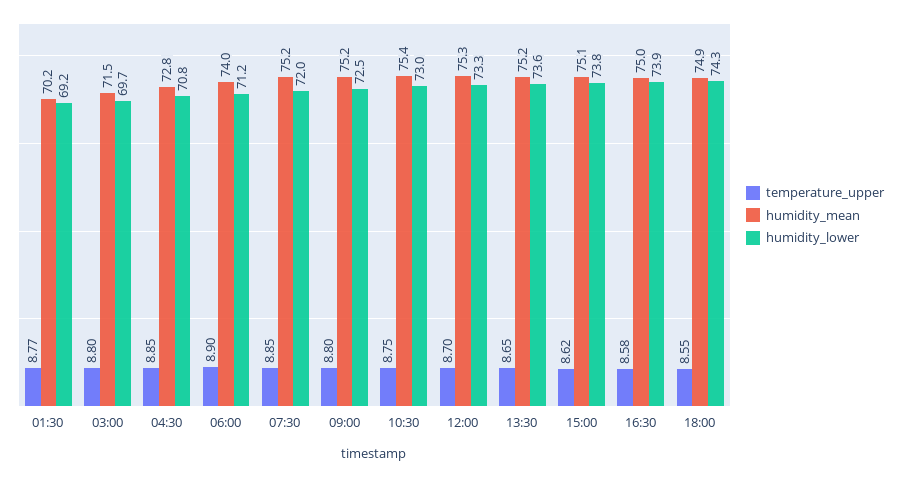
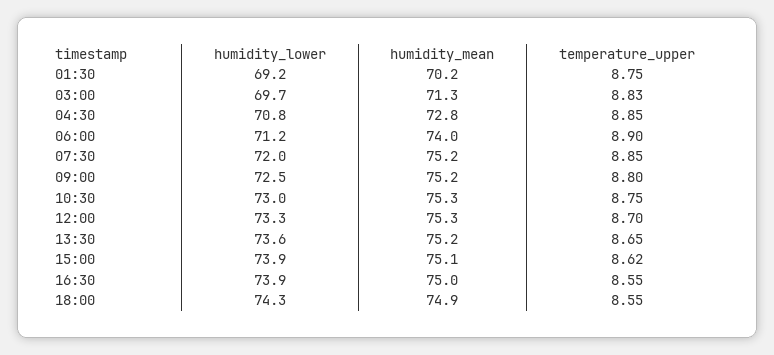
  {
    "temperature_upper": {
-     "01:30": 8.77,
+     "01:30": 8.75,
-     "03:00": 8.8,
+     "03:00": 8.83,
      "04:30": 8.85,
      "06:00": 8.9,
      "07:30": 8.85,
      "09:00": 8.8,
      "10:30": 8.75,
      "12:00": 8.7,
      "13:30": 8.65,
      "15:00": 8.62,
-     "16:30": 8.58,
+     "16:30": 8.55,
      "18:00": 8.55
    },
    "humidity_mean": {
      "01:30": 70.2,
-     "03:00": 71.5,
+     "03:00": 71.3,
      "04:30": 72.8,
      "06:00": 74,
      "07:30": 75.2,
      "09:00": 75.2,
-     "10:30": 75.4,
+     "10:30": 75.3,
      "12:00": 75.3,
      "13:30": 75.2,
      "15:00": 75.1,
      "16:30": 75,
      "18:00": 74.9
    },
    "humidity_lower": {
      "01:30": 69.2,
      "03:00": 69.7,
      "04:30": 70.8,
      "06:00": 71.2,
      "07:30": 72,
      "09:00": 72.5,
      "10:30": 73,
      "12:00": 73.3,
      "13:30": 73.6,
-     "15:00": 73.8,
+     "15:00": 73.9,
      "16:30": 73.9,
      "18:00": 74.3
    }
  }

